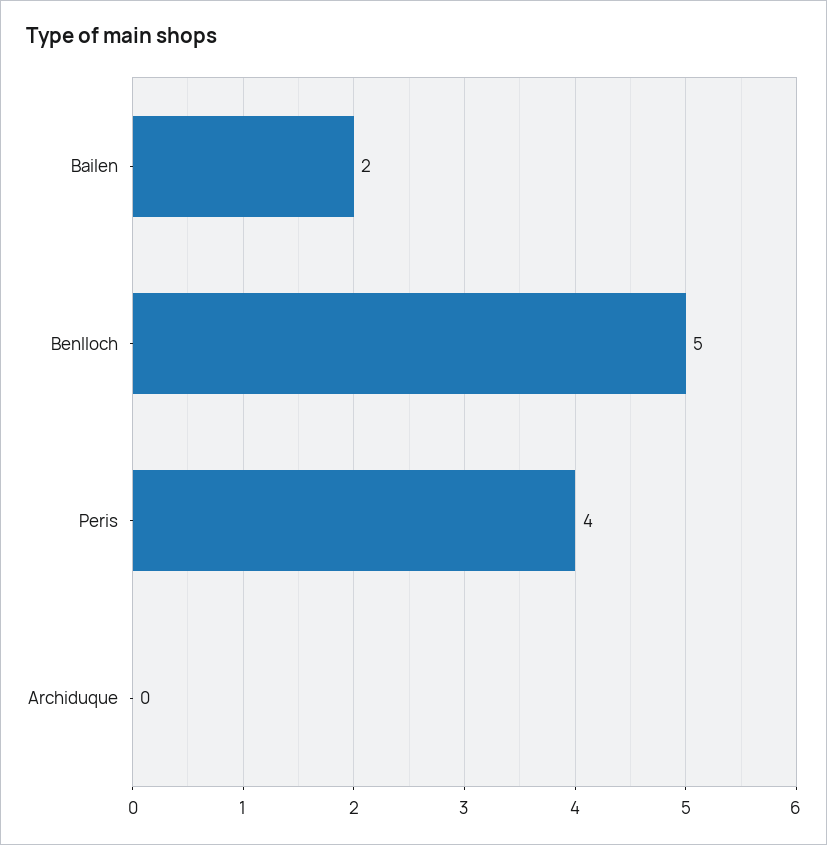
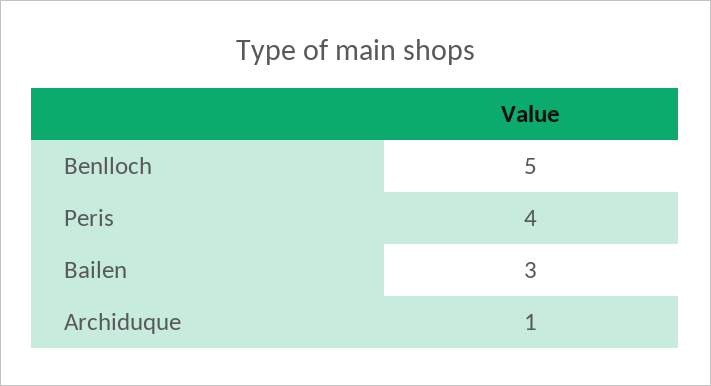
  {
-   "Bailen": 2,
+   "Bailen": 3,
    "Benlloch": 5,
    "Peris": 4,
-   "Archiduque": 0
+   "Archiduque": 1
  }

